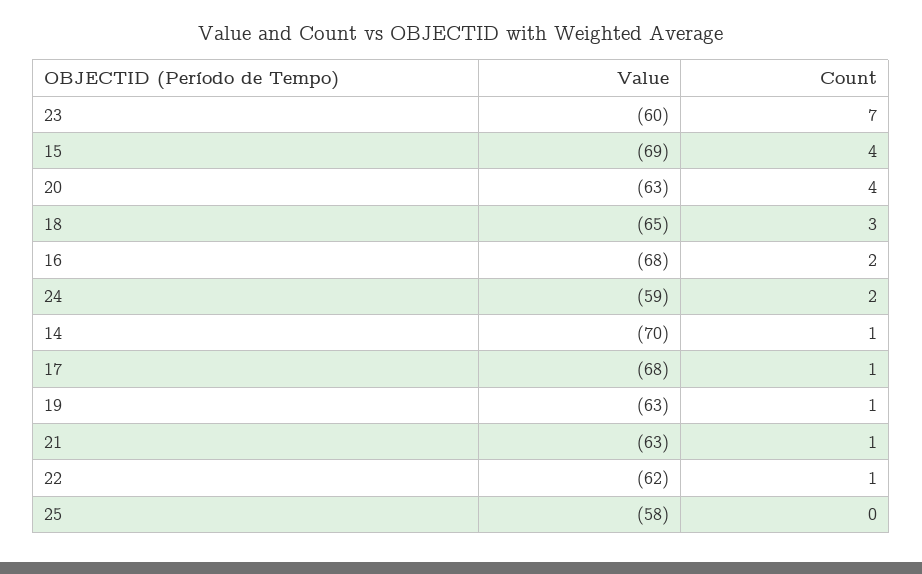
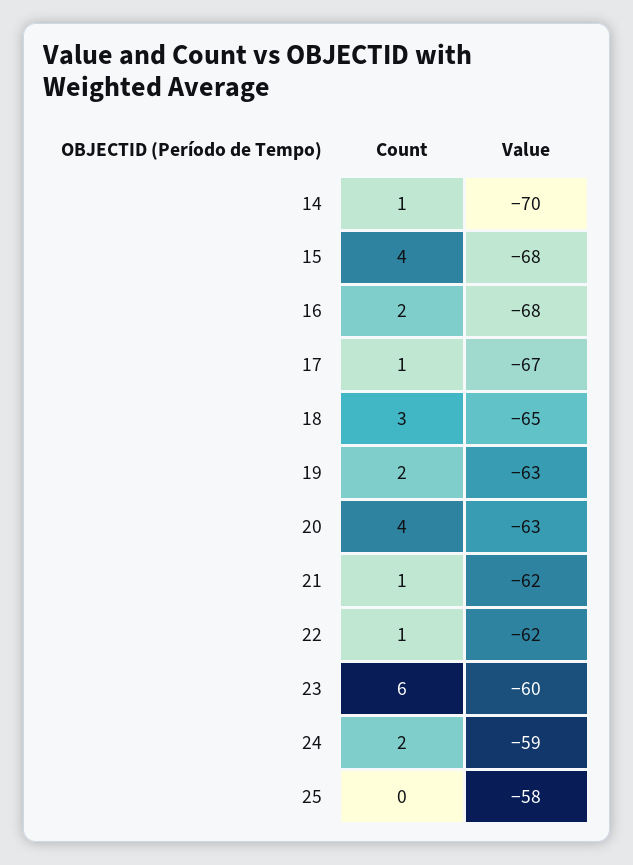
  {
    "Value": {
      "23": -60,
-     "15": -69,
+     "15": -68,
      "20": -63,
      "18": -65,
      "16": -68,
      "24": -59,
      "14": -70,
-     "17": -68,
+     "17": -67,
      "19": -63,
-     "21": -63,
+     "21": -62,
      "22": -62,
      "25": -58
    },
    "Count": {
-     "23": 7,
+     "23": 6,
      "15": 4,
      "20": 4,
      "18": 3,
      "16": 2,
      "24": 2,
      "14": 1,
      "17": 1,
-     "19": 1,
+     "19": 2,
      "21": 1,
      "22": 1,
      "25": 0
    }
  }

